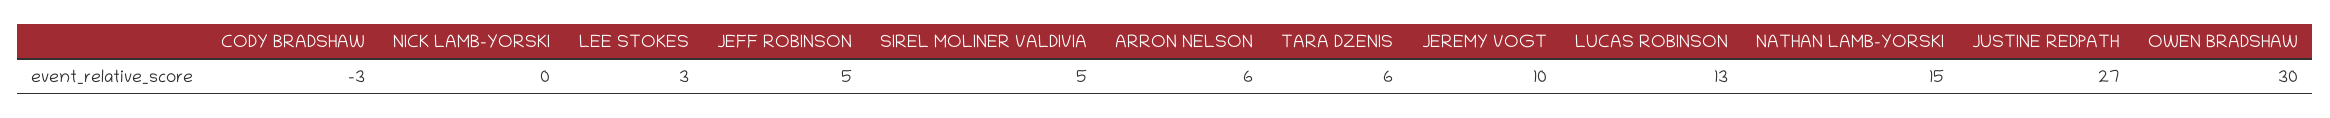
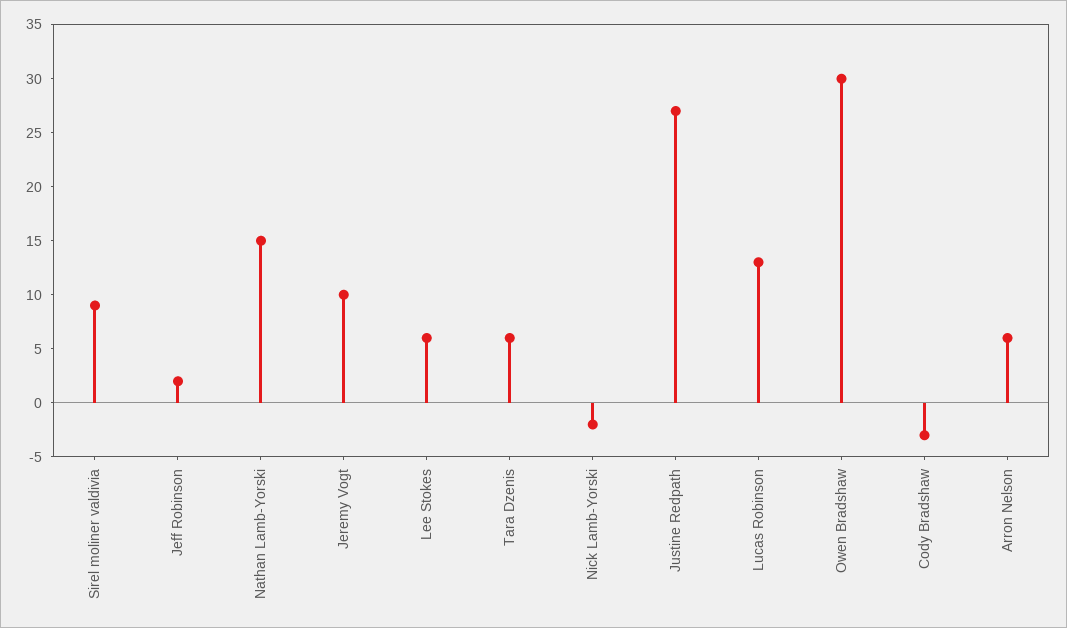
  {
    "CODY BRADSHAW": -3,
-   "NICK LAMB-YORSKI": 0,
+   "NICK LAMB-YORSKI": -2,
-   "LEE STOKES": 3,
+   "LEE STOKES": 6,
-   "JEFF ROBINSON": 5,
+   "JEFF ROBINSON": 2,
-   "SIREL MOLINER VALDIVIA": 5,
+   "SIREL MOLINER VALDIVIA": 9,
    "ARRON NELSON": 6,
    "TARA DZENIS": 6,
    "JEREMY VOGT": 10,
    "LUCAS ROBINSON": 13,
    "NATHAN LAMB-YORSKI": 15,
    "JUSTINE REDPATH": 27,
    "OWEN BRADSHAW": 30
  }

